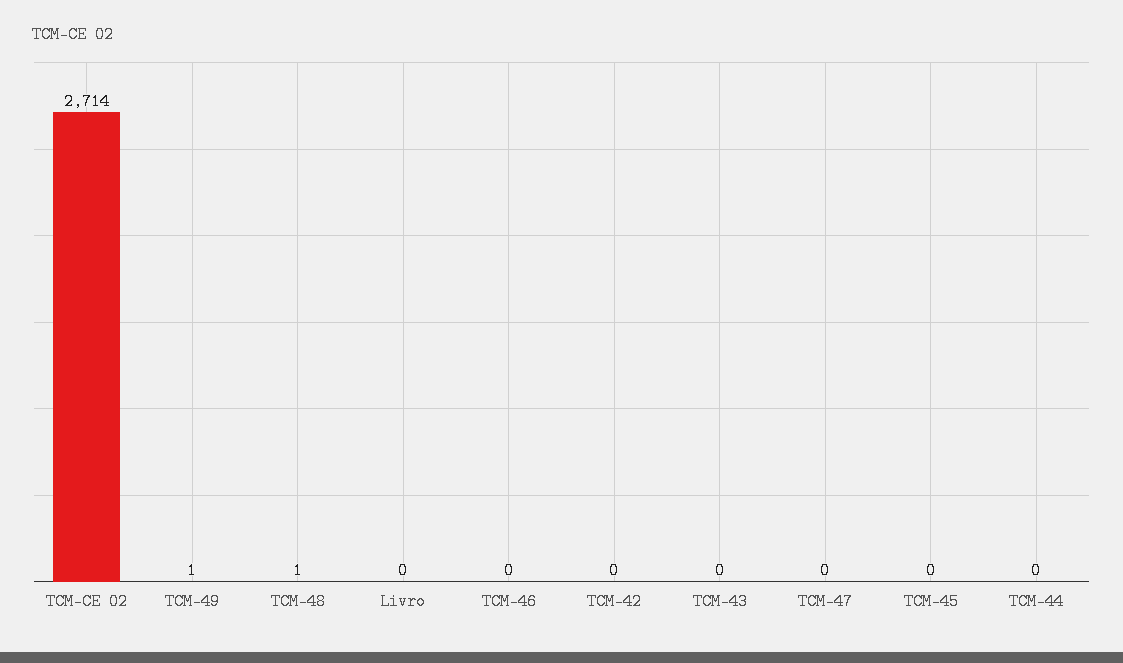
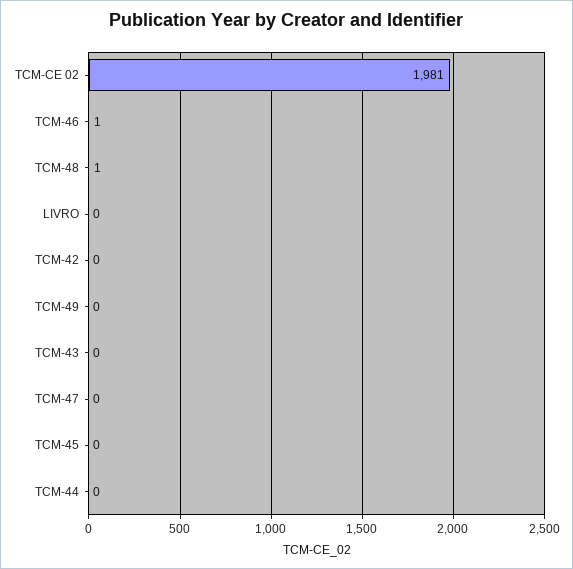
  {
-   "TCM-CE 02": 2714,
+   "TCM-CE 02": 1981,
-   "TCM-49": 1,
+   "TCM-49": 0,
    "TCM-48": 1,
    "Livro": 0,
-   "TCM-46": 0,
+   "TCM-46": 1,
    "TCM-42": 0,
    "TCM-43": 0,
    "TCM-47": 0,
    "TCM-45": 0,
    "TCM-44": 0
  }

